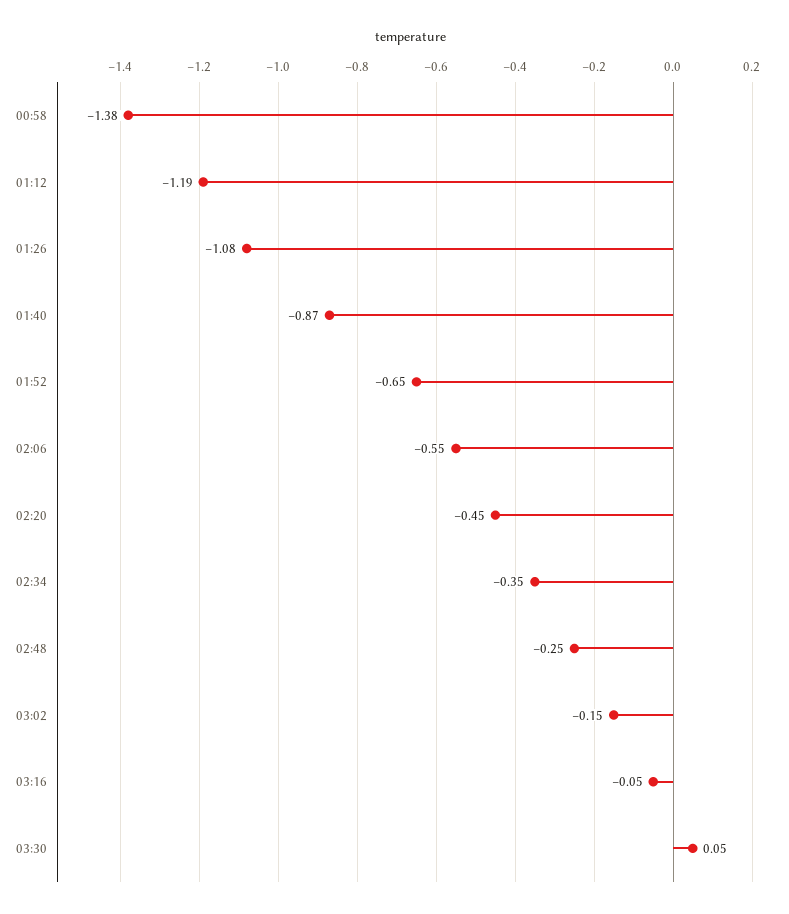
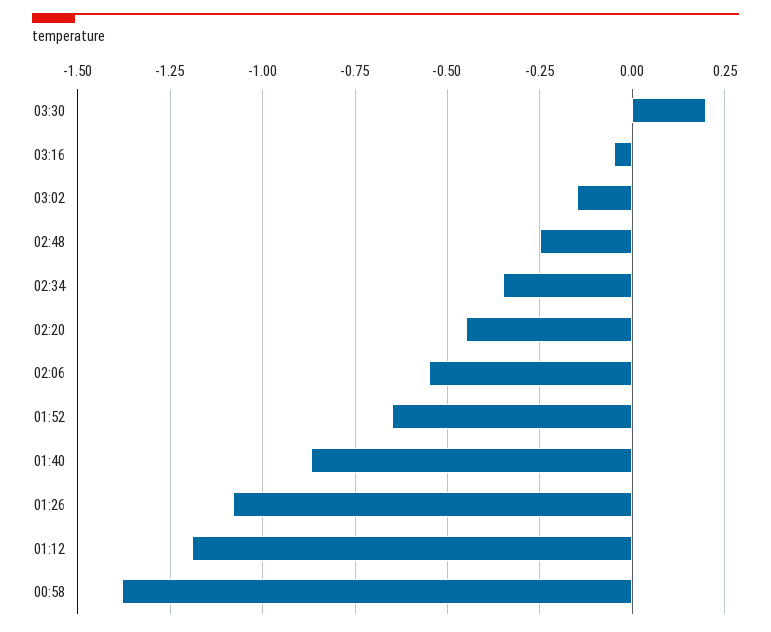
  {
    "00:58": -1.38,
    "01:12": -1.19,
    "01:26": -1.08,
    "01:40": -0.87,
    "01:52": -0.65,
    "02:06": -0.55,
    "02:20": -0.45,
    "02:34": -0.35,
    "02:48": -0.25,
    "03:02": -0.15,
    "03:16": -0.05,
-   "03:30": 0.05
+   "03:30": 0.2
  }

